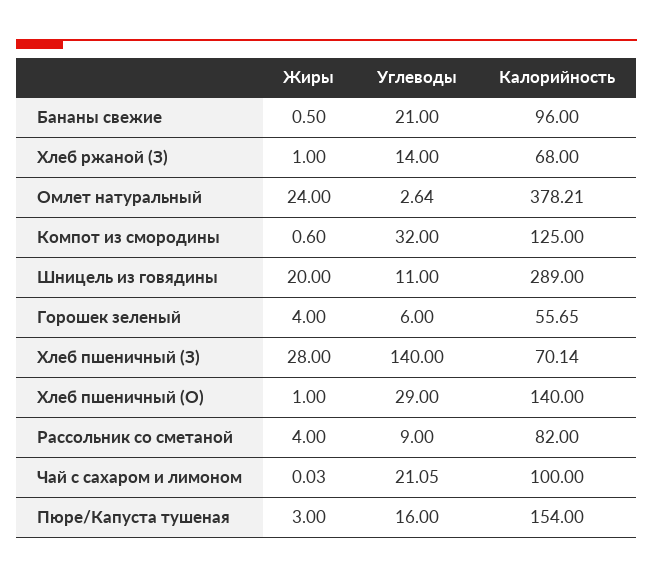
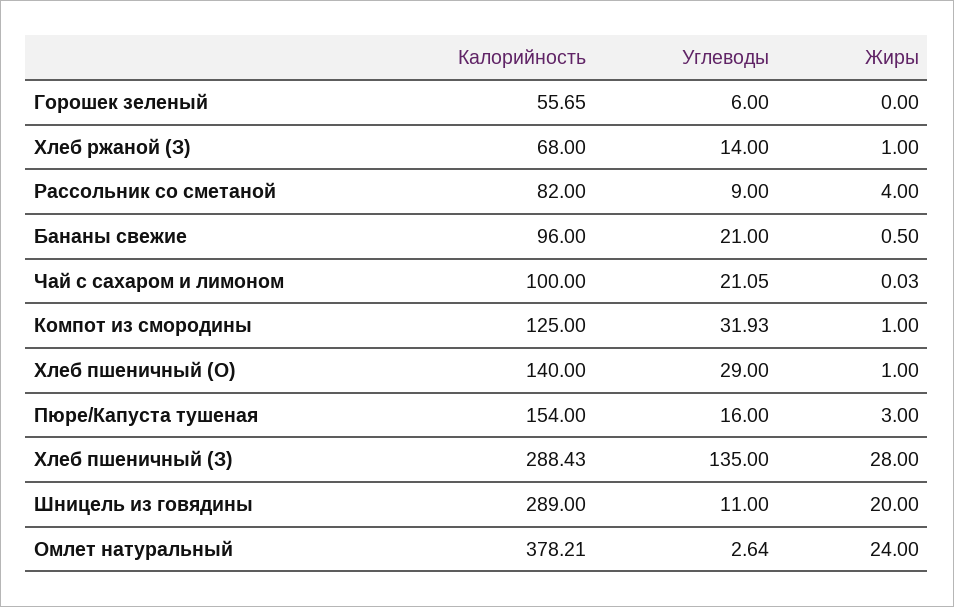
  {
    "Жиры": {
      "Бананы свежие": 0.5,
      "Хлеб ржаной (З)": 1,
      "Омлет натуральный": 24,
-     "Компот из смородины": 0.6,
+     "Компот из смородины": 1,
      "Шницель из говядины": 20,
-     "Горошек зеленый": 4,
+     "Горошек зеленый": 0,
      "Хлеб пшеничный (З)": 28,
      "Хлеб пшеничный (О)": 1,
      "Рассольник со сметаной": 4,
      "Чай с сахаром и лимоном": 0.03,
      "Пюре/Капуста тушеная": 3
    },
    "Углеводы": {
      "Бананы свежие": 21,
      "Хлеб ржаной (З)": 14,
      "Омлет натуральный": 2.64,
-     "Компот из смородины": 32,
+     "Компот из смородины": 31.93,
      "Шницель из говядины": 11,
      "Горошек зеленый": 6,
-     "Хлеб пшеничный (З)": 140,
+     "Хлеб пшеничный (З)": 135,
      "Хлеб пшеничный (О)": 29,
      "Рассольник со сметаной": 9,
      "Чай с сахаром и лимоном": 21.05,
      "Пюре/Капуста тушеная": 16
    },
    "Калорийность": {
      "Бананы свежие": 96,
      "Хлеб ржаной (З)": 68,
      "Омлет натуральный": 378.21,
      "Компот из смородины": 125,
      "Шницель из говядины": 289,
      "Горошек зеленый": 55.65,
-     "Хлеб пшеничный (З)": 70.14,
+     "Хлеб пшеничный (З)": 288.43,
      "Хлеб пшеничный (О)": 140,
      "Рассольник со сметаной": 82,
      "Чай с сахаром и лимоном": 100,
      "Пюре/Капуста тушеная": 154
    }
  }

